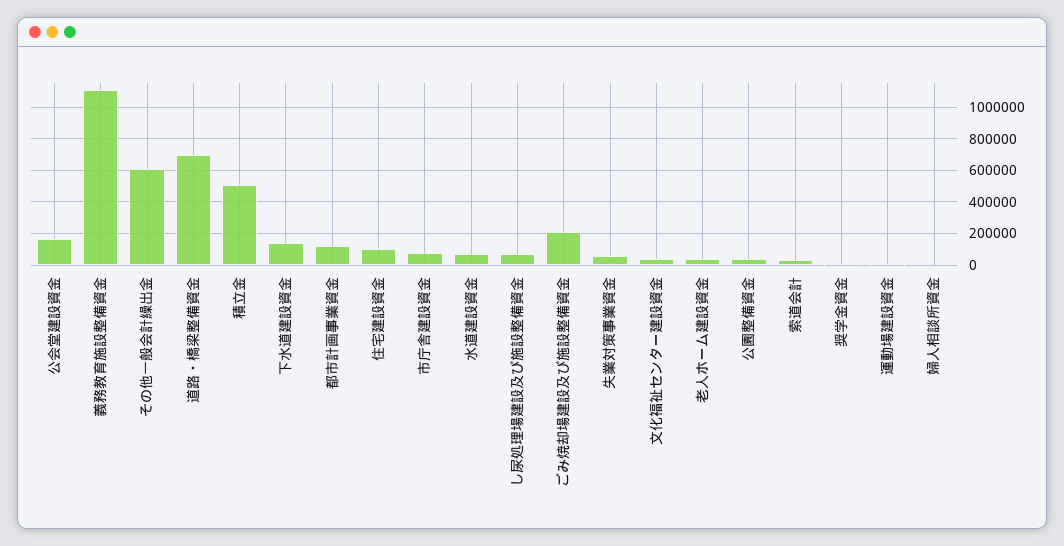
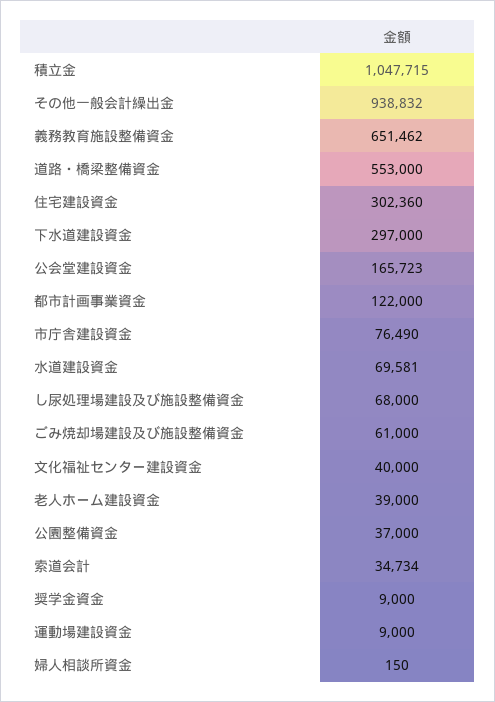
  {
    "公会堂建設資金": 165723,
-   "義務教育施設整備資金": 1100000,
+   "義務教育施設整備資金": 651462,
-   "その他一般会計繰出金": 600000,
+   "その他一般会計繰出金": 938832,
-   "道路・橋梁整備資金": 700000,
+   "道路・橋梁整備資金": 553000,
-   "積立金": 500000,
+   "積立金": 1047715,
-   "下水道建設資金": 150000,
+   "下水道建設資金": 297000,
    "都市計画事業資金": 122000,
-   "住宅建設資金": 100000,
+   "住宅建設資金": 302360,
    "市庁舎建設資金": 76490,
    "水道建設資金": 69581,
    "し尿処理場建設及び施設整備資金": 68000,
-   "ごみ焼却場建設及び施設整備資金": 200000,
+   "ごみ焼却場建設及び施設整備資金": 61000,
-   "失業対策事業資金": 50000,
    "文化福祉センター建設資金": 40000,
    "老人ホーム建設資金": 39000,
    "公園整備資金": 37000,
    "索道会計": 34734,
    "奨学金資金": 9000,
    "運動場建設資金": 9000,
    "婦人相談所資金": 150
  }

